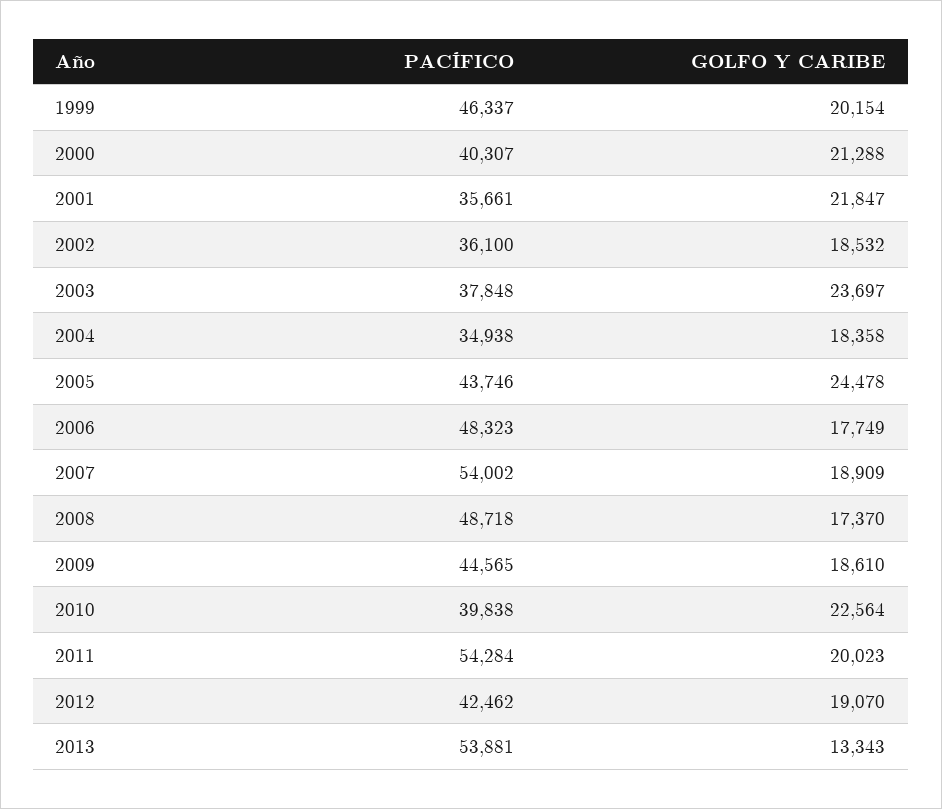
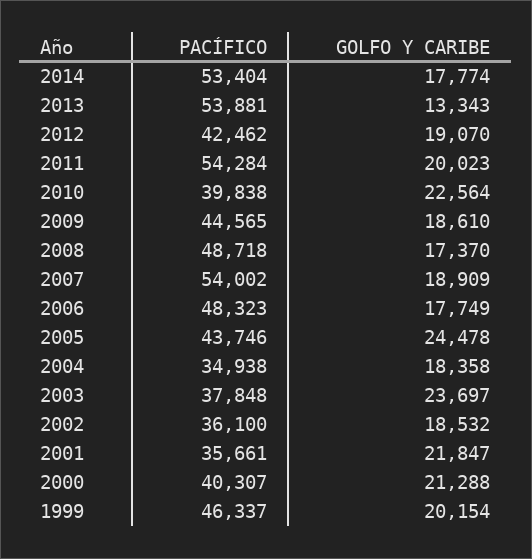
  {
    "PACÍFICO": {
      "1999": 46337,
      "2000": 40307,
      "2001": 35661,
      "2002": 36100,
      "2003": 37848,
      "2004": 34938,
      "2005": 43746,
      "2006": 48323,
      "2007": 54002,
      "2008": 48718,
      "2009": 44565,
      "2010": 39838,
      "2011": 54284,
      "2012": 42462,
-     "2013": 53881
+     "2013": 53881,
+     "2014": 53404
    },
    "GOLFO Y CARIBE": {
      "1999": 20154,
      "2000": 21288,
      "2001": 21847,
      "2002": 18532,
      "2003": 23697,
      "2004": 18358,
      "2005": 24478,
      "2006": 17749,
      "2007": 18909,
      "2008": 17370,
      "2009": 18610,
      "2010": 22564,
      "2011": 20023,
      "2012": 19070,
-     "2013": 13343
+     "2013": 13343,
+     "2014": 17774
    }
  }

